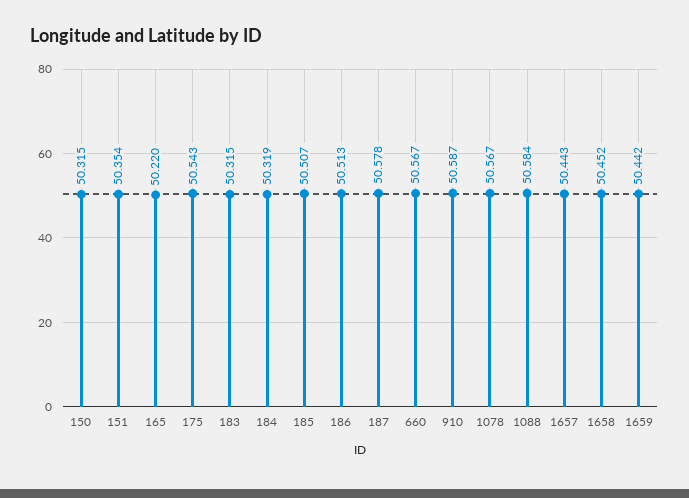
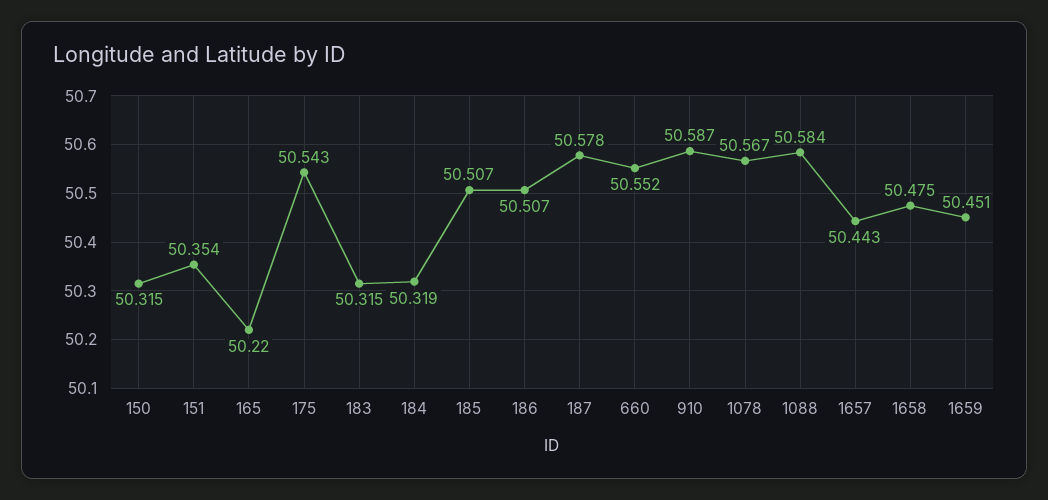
  {
    "150": 50.315,
    "151": 50.354,
    "165": 50.22,
    "175": 50.543,
    "183": 50.315,
    "184": 50.319,
    "185": 50.507,
-   "186": 50.513,
+   "186": 50.507,
    "187": 50.578,
-   "660": 50.567,
+   "660": 50.552,
    "910": 50.587,
    "1078": 50.567,
    "1088": 50.584,
    "1657": 50.443,
-   "1658": 50.452,
+   "1658": 50.475,
-   "1659": 50.442
+   "1659": 50.451
  }

